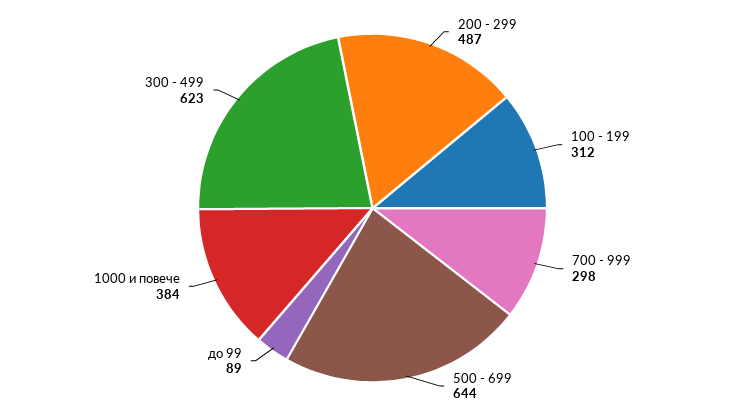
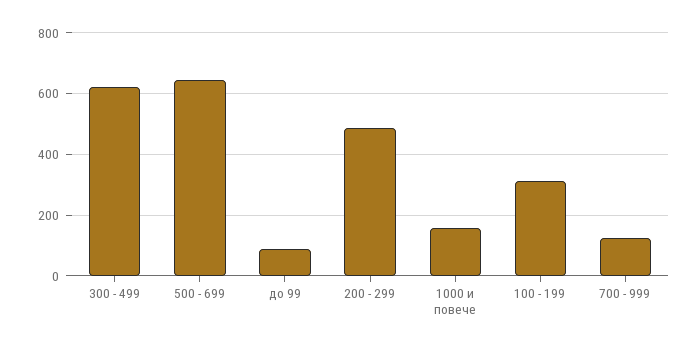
  {
    "200 - 299": 487,
    "100 - 199": 312,
-   "700 - 999": 298,
+   "700 - 999": 120,
    "500 - 699": 644,
    "до 99": 89,
-   "1000 и повече": 384,
+   "1000 и повече": 160,
    "300 - 499": 623
  }

